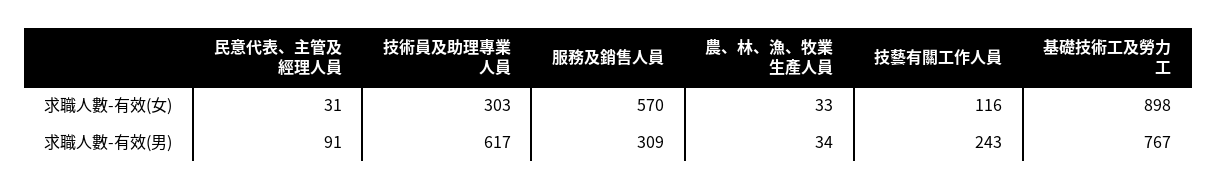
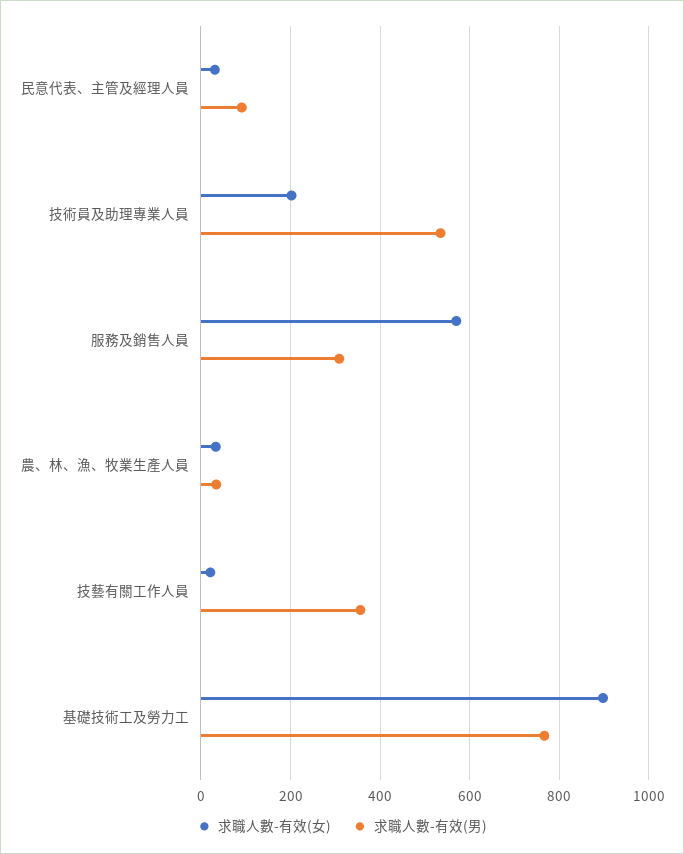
  {
    "求職人數-有效(女)": {
      "民意代表、主管及經理人員": 31,
-     "技術員及助理專業人員": 303,
+     "技術員及助理專業人員": 200,
      "服務及銷售人員": 570,
      "農、林、漁、牧業生產人員": 33,
-     "技藝有關工作人員": 116,
+     "技藝有關工作人員": 20,
      "基礎技術工及勞力工": 898
    },
    "求職人數-有效(男)": {
      "民意代表、主管及經理人員": 91,
-     "技術員及助理專業人員": 617,
+     "技術員及助理專業人員": 540,
      "服務及銷售人員": 309,
      "農、林、漁、牧業生產人員": 34,
-     "技藝有關工作人員": 243,
+     "技藝有關工作人員": 360,
      "基礎技術工及勞力工": 767
    }
  }

